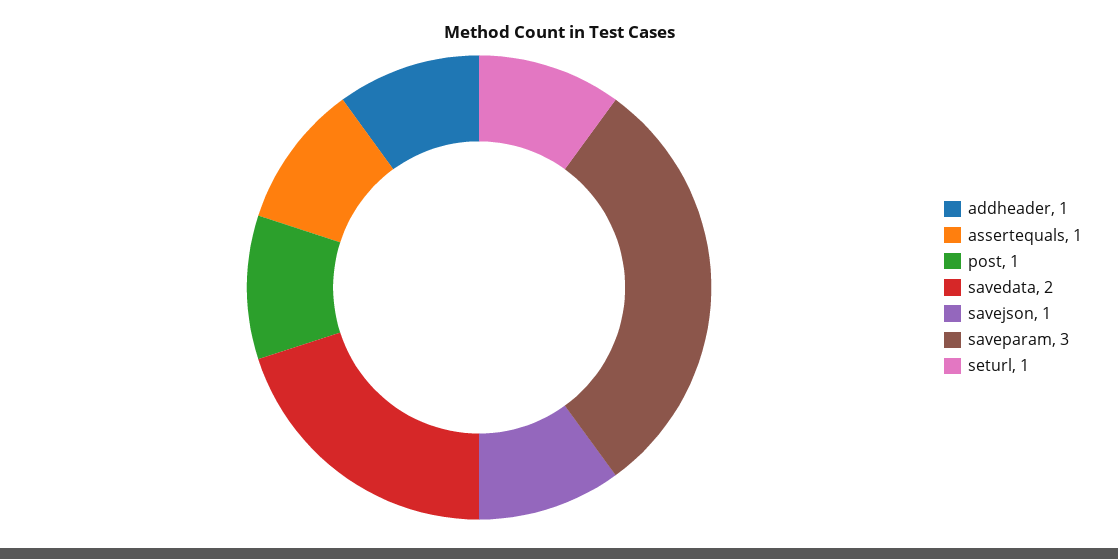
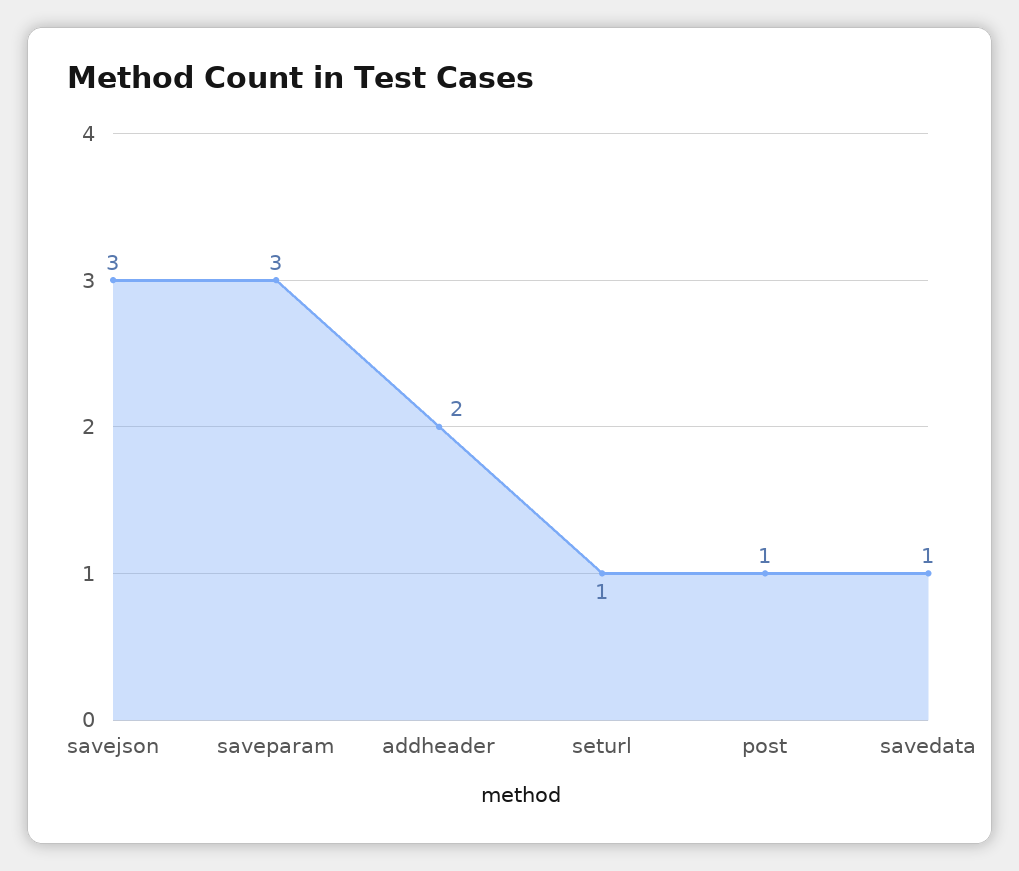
  {
-   "addheader": 1,
+   "addheader": 2,
-   "assertequals": 1,
    "post": 1,
-   "savedata": 2,
+   "savedata": 1,
-   "savejson": 1,
+   "savejson": 3,
    "saveparam": 3,
    "seturl": 1
  }

